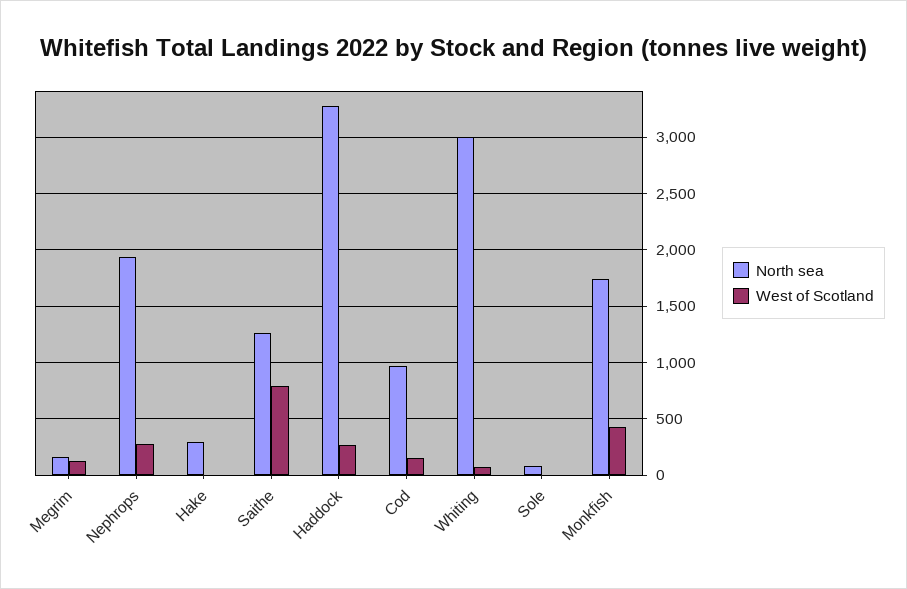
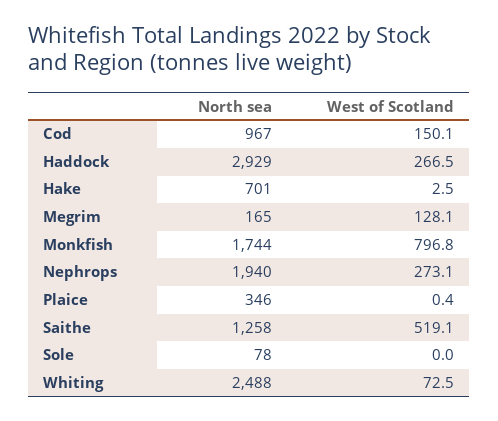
  {
    "North sea": {
      "Megrim": 165,
      "Nephrops": 1940,
-     "Hake": 300,
+     "Hake": 701,
      "Saithe": 1258,
-     "Haddock": 3300,
+     "Haddock": 2929,
      "Cod": 967,
-     "Whiting": 3000,
+     "Whiting": 2488,
      "Sole": 78,
-     "Monkfish": 1744
+     "Monkfish": 1744,
+     "Plaice": 346
    },
    "West of Scotland": {
      "Megrim": 128.1,
      "Nephrops": 273.1,
      "Hake": 2.5,
-     "Saithe": 800,
+     "Saithe": 519.1,
      "Haddock": 266.5,
      "Cod": 150.1,
      "Whiting": 72.5,
      "Sole": 0,
-     "Monkfish": 400
+     "Monkfish": 796.8,
+     "Plaice": 0.4
    }
  }

